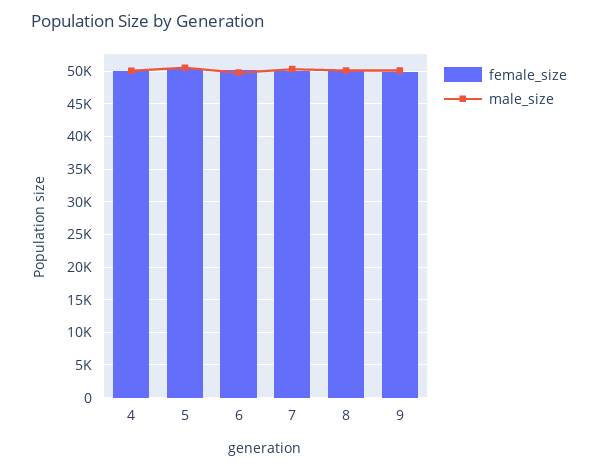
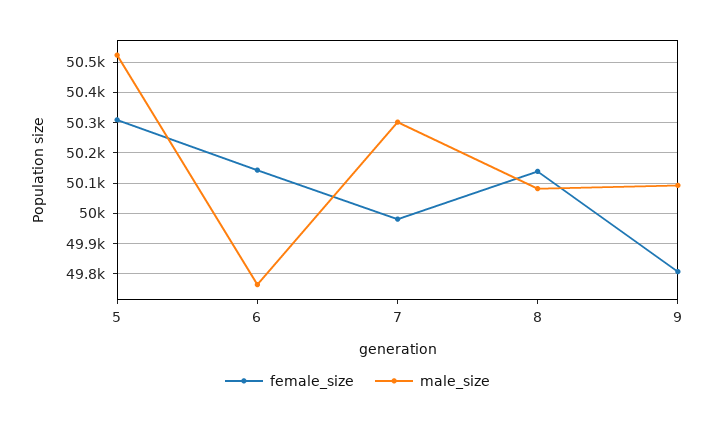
  {
    "female_size": {
-     "4": 50000,
      "5": 50300,
      "6": 50140,
      "7": 49980,
      "8": 50140,
      "9": 49800
    },
    "male_size": {
-     "4": 50000,
      "5": 50520,
      "6": 49760,
      "7": 50300,
      "8": 50080,
      "9": 50100
    }
  }

